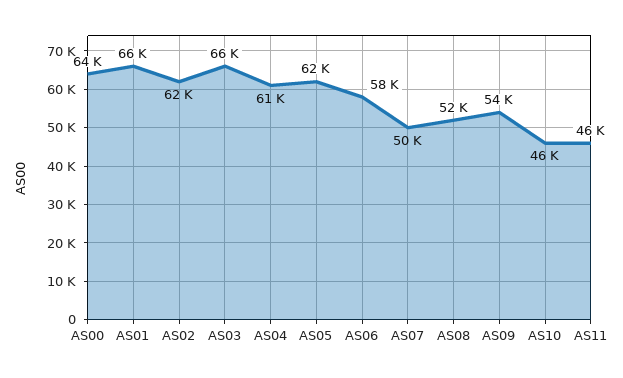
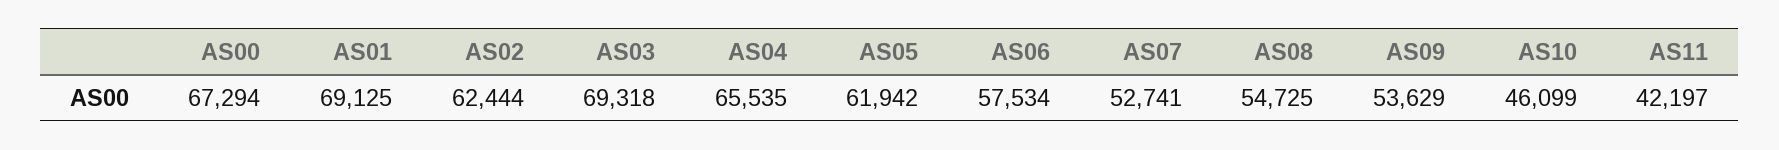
  {
-   "AS00": 64000,
+   "AS00": 67294,
-   "AS01": 66000,
+   "AS01": 69125,
    "AS02": 62444,
-   "AS03": 66000,
+   "AS03": 69318,
-   "AS04": 61000,
+   "AS04": 65535,
    "AS05": 61942,
    "AS06": 57534,
-   "AS07": 50000,
+   "AS07": 52741,
-   "AS08": 52000,
+   "AS08": 54725,
    "AS09": 53629,
    "AS10": 46099,
-   "AS11": 46000
+   "AS11": 42197
  }

